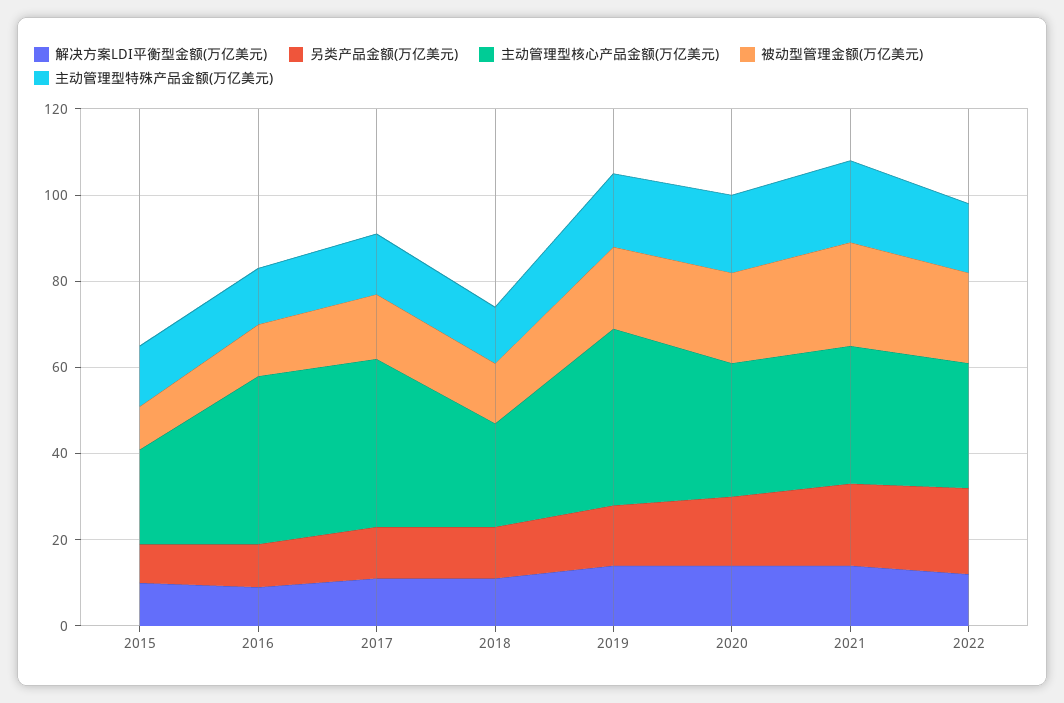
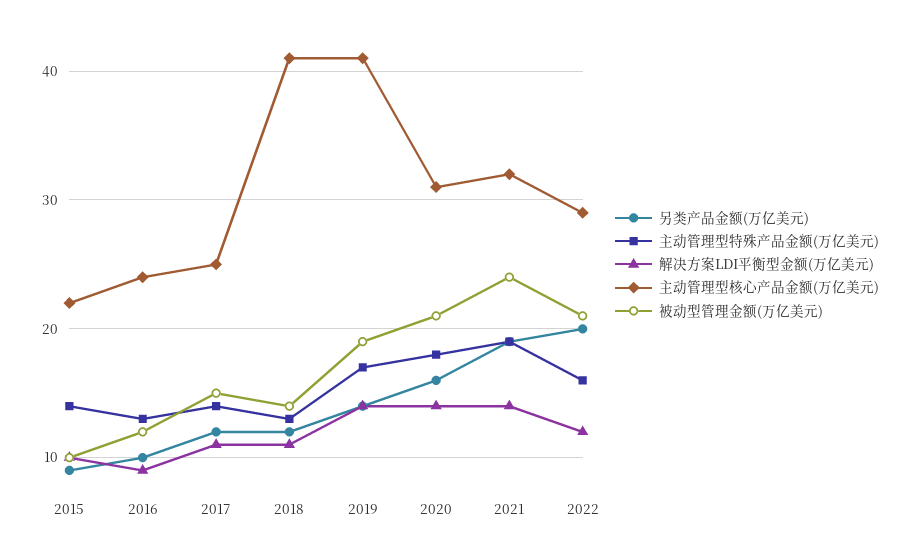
  {
    "解决方案LDI平衡型金额(万亿美元)": {
      "2015": 10,
      "2016": 9,
      "2017": 11,
      "2018": 11,
      "2019": 14,
      "2020": 14,
      "2021": 14,
      "2022": 12
    },
    "另类产品金额(万亿美元)": {
      "2015": 9,
      "2016": 10,
      "2017": 12,
      "2018": 12,
      "2019": 14,
      "2020": 16,
      "2021": 19,
      "2022": 20
    },
    "主动管理型核心产品金额(万亿美元)": {
      "2015": 22,
-     "2016": 40,
+     "2016": 24,
-     "2017": 40,
+     "2017": 25,
-     "2018": 25,
+     "2018": 41,
      "2019": 41,
      "2020": 31,
      "2021": 32,
      "2022": 29
    },
    "被动型管理金额(万亿美元)": {
      "2015": 10,
      "2016": 12,
      "2017": 15,
      "2018": 14,
      "2019": 19,
      "2020": 21,
      "2021": 24,
      "2022": 21
    },
    "主动管理型特殊产品金额(万亿美元)": {
      "2015": 14,
      "2016": 13,
      "2017": 14,
      "2018": 13,
      "2019": 17,
      "2020": 18,
      "2021": 19,
      "2022": 16
    }
  }

